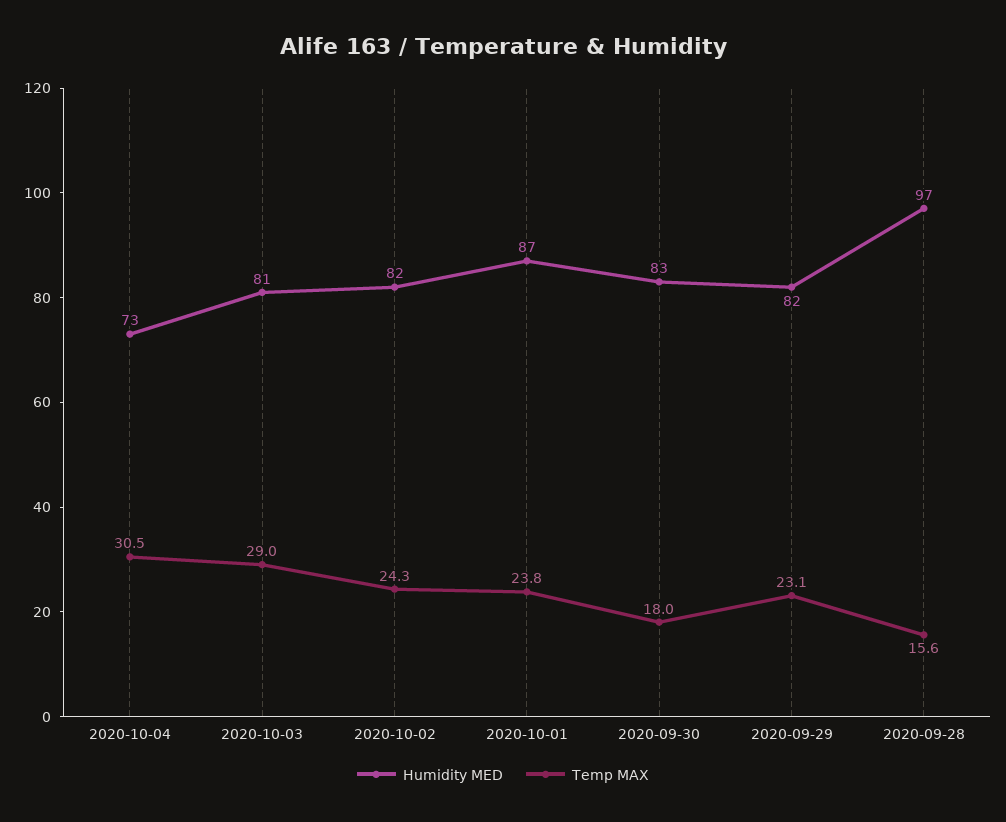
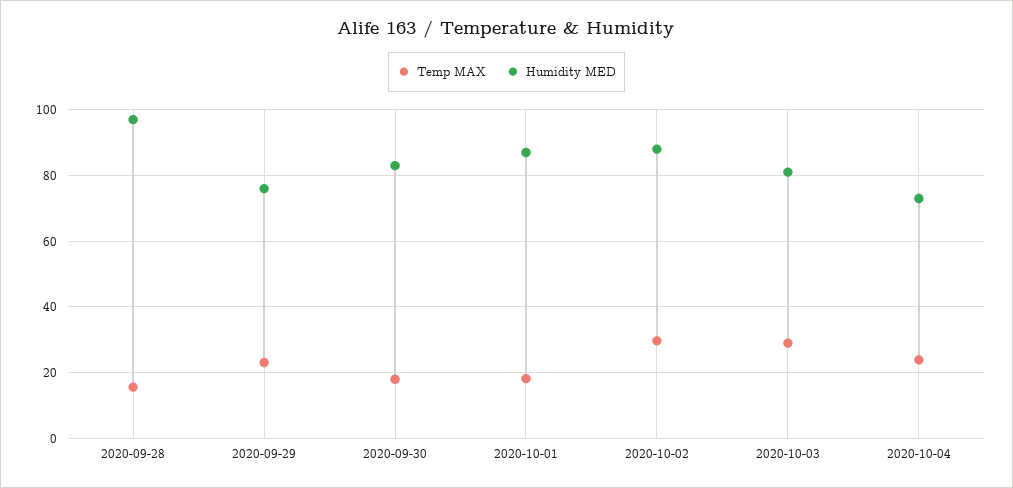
  {
    "Humidity MED": {
      "2020-10-04": 73,
      "2020-10-03": 81,
-     "2020-10-02": 82,
+     "2020-10-02": 88,
      "2020-10-01": 87,
      "2020-09-30": 83,
-     "2020-09-29": 82,
+     "2020-09-29": 76,
      "2020-09-28": 97
    },
    "Temp MAX": {
-     "2020-10-04": 30.5,
+     "2020-10-04": 24,
      "2020-10-03": 29,
-     "2020-10-02": 24.3,
+     "2020-10-02": 30,
-     "2020-10-01": 23.8,
+     "2020-10-01": 18,
      "2020-09-30": 18,
      "2020-09-29": 23.1,
      "2020-09-28": 15.6
    }
  }

